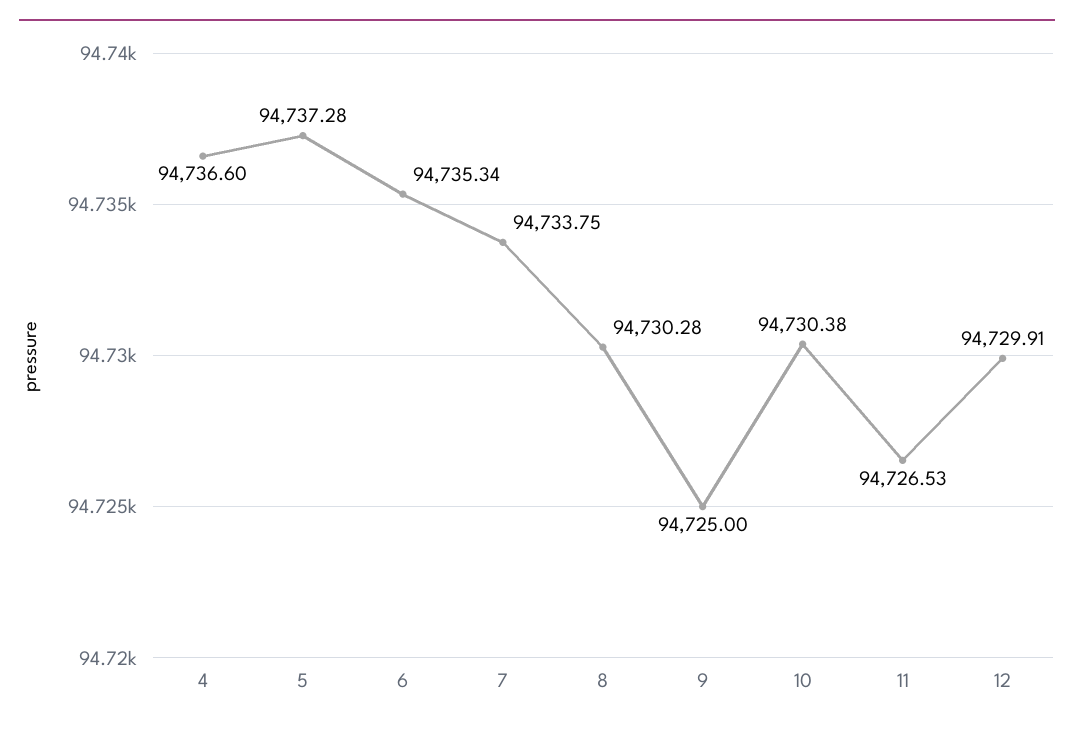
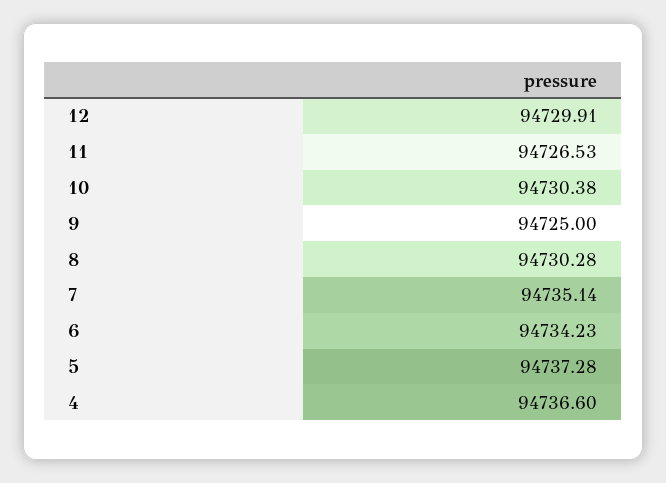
  {
    "4": 94736.6,
    "5": 94737.28,
-   "6": 94735.34,
+   "6": 94734.23,
-   "7": 94733.75,
+   "7": 94735.14,
    "8": 94730.28,
    "9": 94725,
    "10": 94730.38,
    "11": 94726.53,
    "12": 94729.91
  }

